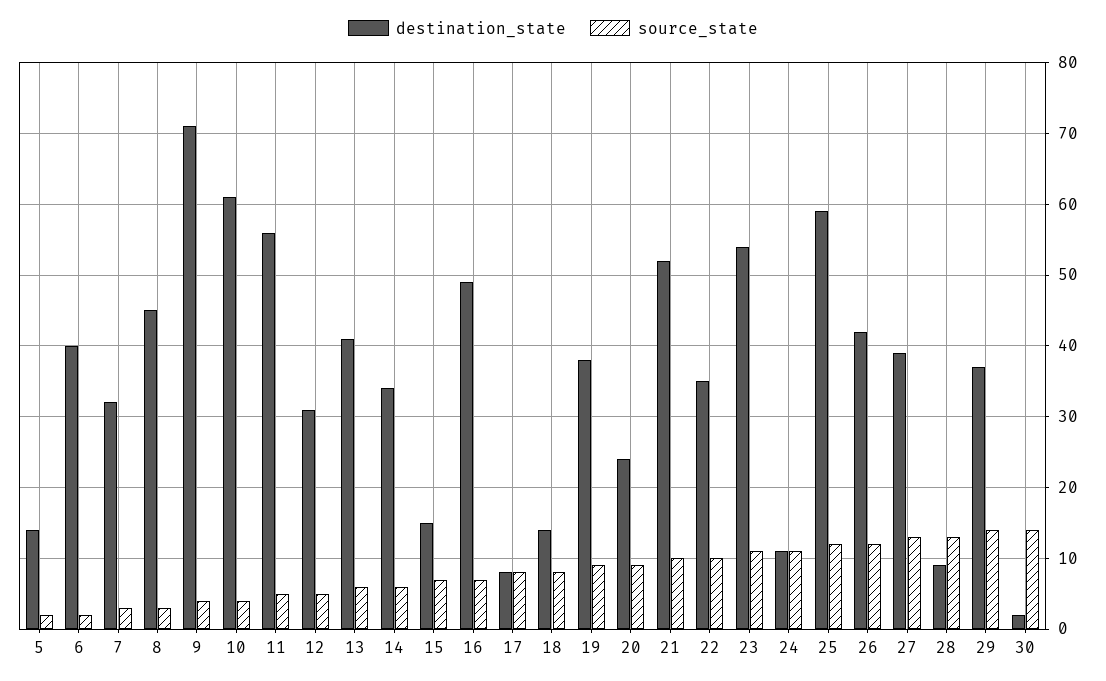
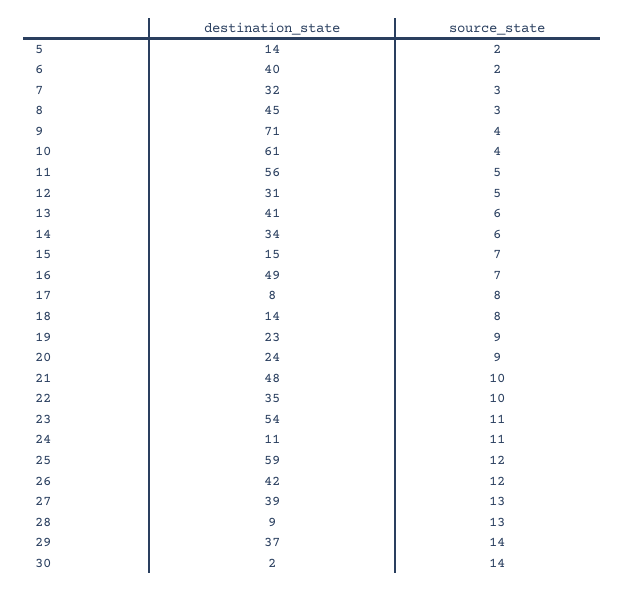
  {
    "destination_state": {
      "5": 14,
      "6": 40,
      "7": 32,
      "8": 45,
      "9": 71,
      "10": 61,
      "11": 56,
      "12": 31,
      "13": 41,
      "14": 34,
      "15": 15,
      "16": 49,
      "17": 8,
      "18": 14,
-     "19": 38,
+     "19": 23,
      "20": 24,
-     "21": 52,
+     "21": 48,
      "22": 35,
      "23": 54,
      "24": 11,
      "25": 59,
      "26": 42,
      "27": 39,
      "28": 9,
      "29": 37,
      "30": 2
    },
    "source_state": {
      "5": 2,
      "6": 2,
      "7": 3,
      "8": 3,
      "9": 4,
      "10": 4,
      "11": 5,
      "12": 5,
      "13": 6,
      "14": 6,
      "15": 7,
      "16": 7,
      "17": 8,
      "18": 8,
      "19": 9,
      "20": 9,
      "21": 10,
      "22": 10,
      "23": 11,
      "24": 11,
      "25": 12,
      "26": 12,
      "27": 13,
      "28": 13,
      "29": 14,
      "30": 14
    }
  }

